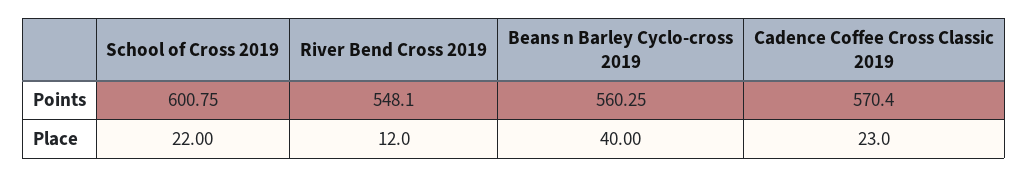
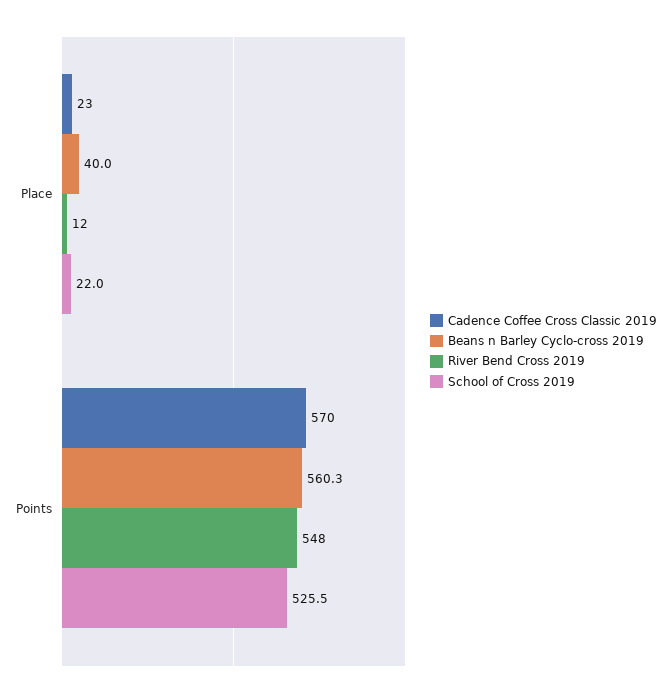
  {
    "School of Cross 2019": {
-     "Points": 600.75,
+     "Points": 525.5,
      "Place": 22
    },
    "River Bend Cross 2019": {
      "Points": 548.1,
      "Place": 12
    },
    "Beans n Barley Cyclo-cross 2019": {
      "Points": 560.25,
      "Place": 40
    },
    "Cadence Coffee Cross Classic 2019": {
      "Points": 570.4,
      "Place": 23
    }
  }

